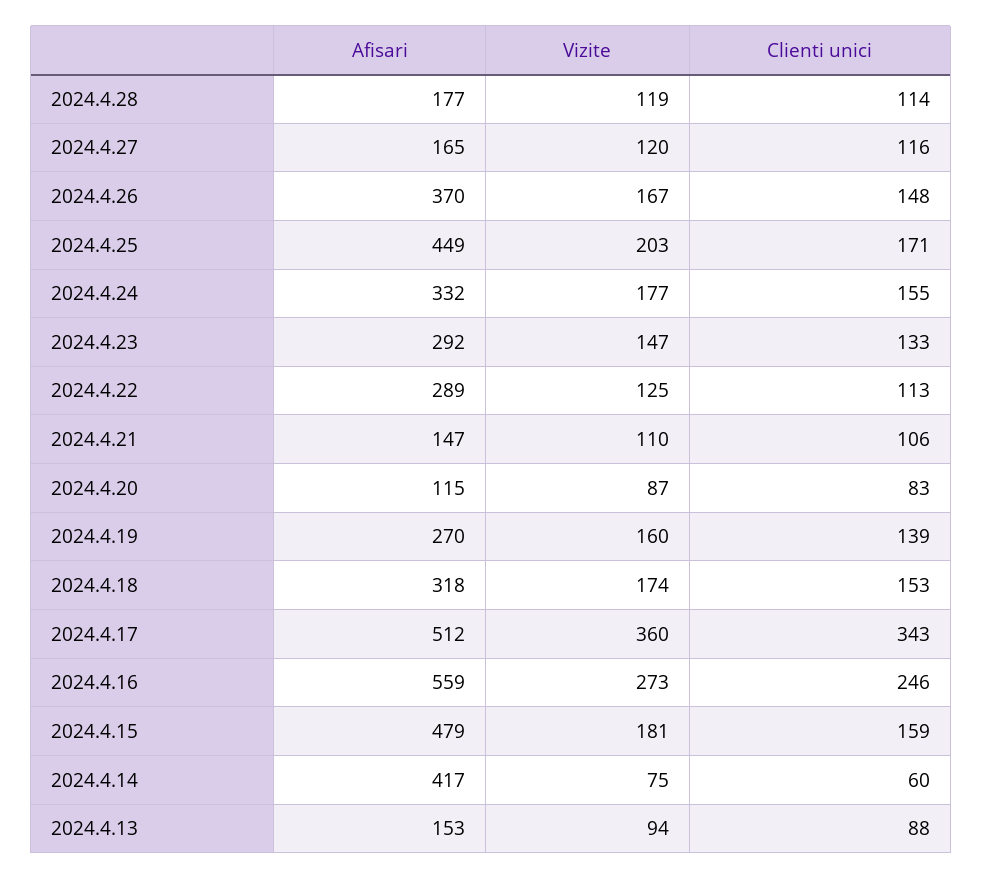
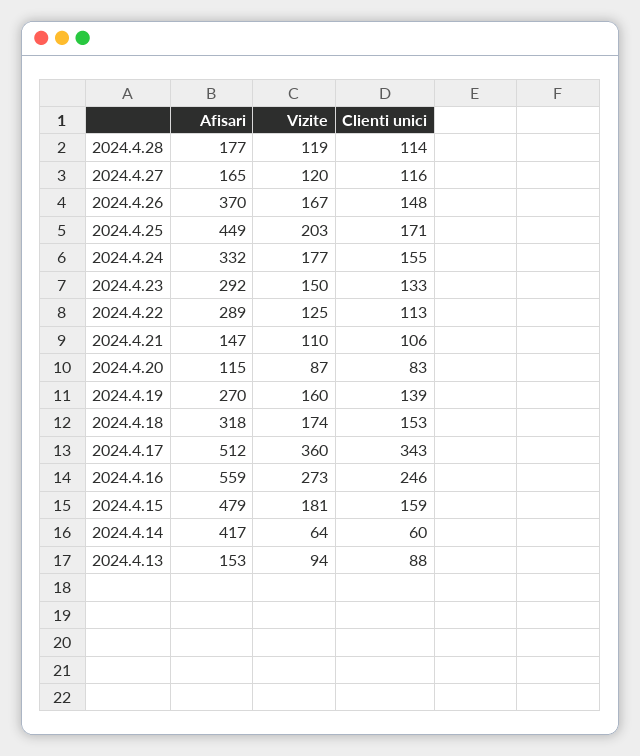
  {
    "Afisari": {
      "2024.4.28": 177,
      "2024.4.27": 165,
      "2024.4.26": 370,
      "2024.4.25": 449,
      "2024.4.24": 332,
      "2024.4.23": 292,
      "2024.4.22": 289,
      "2024.4.21": 147,
      "2024.4.20": 115,
      "2024.4.19": 270,
      "2024.4.18": 318,
      "2024.4.17": 512,
      "2024.4.16": 559,
      "2024.4.15": 479,
      "2024.4.14": 417,
      "2024.4.13": 153
    },
    "Vizite": {
      "2024.4.28": 119,
      "2024.4.27": 120,
      "2024.4.26": 167,
      "2024.4.25": 203,
      "2024.4.24": 177,
-     "2024.4.23": 147,
+     "2024.4.23": 150,
      "2024.4.22": 125,
      "2024.4.21": 110,
      "2024.4.20": 87,
      "2024.4.19": 160,
      "2024.4.18": 174,
      "2024.4.17": 360,
      "2024.4.16": 273,
      "2024.4.15": 181,
-     "2024.4.14": 75,
+     "2024.4.14": 64,
      "2024.4.13": 94
    },
    "Clienti unici": {
      "2024.4.28": 114,
      "2024.4.27": 116,
      "2024.4.26": 148,
      "2024.4.25": 171,
      "2024.4.24": 155,
      "2024.4.23": 133,
      "2024.4.22": 113,
      "2024.4.21": 106,
      "2024.4.20": 83,
      "2024.4.19": 139,
      "2024.4.18": 153,
      "2024.4.17": 343,
      "2024.4.16": 246,
      "2024.4.15": 159,
      "2024.4.14": 60,
      "2024.4.13": 88
    }
  }

